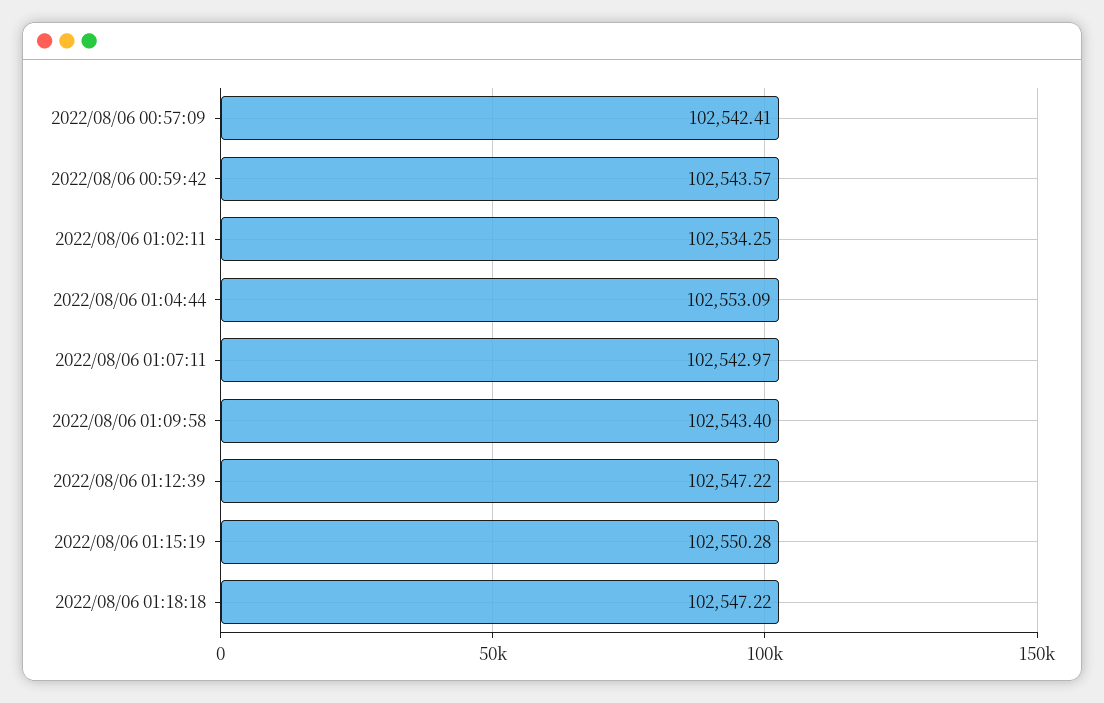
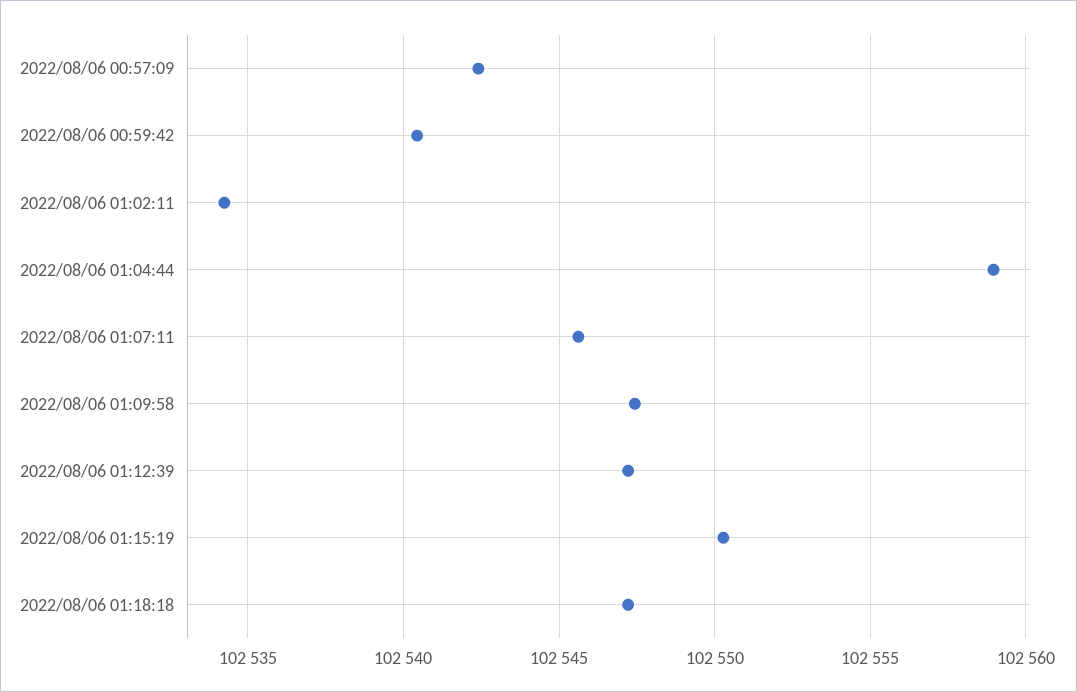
  {
    "2022/08/06 00:57:09": 102542.41,
-   "2022/08/06 00:59:42": 102543.57,
+   "2022/08/06 00:59:42": 102540.5,
    "2022/08/06 01:02:11": 102534.25,
-   "2022/08/06 01:04:44": 102553.09,
+   "2022/08/06 01:04:44": 102559,
-   "2022/08/06 01:07:11": 102542.97,
+   "2022/08/06 01:07:11": 102545.5,
-   "2022/08/06 01:09:58": 102543.4,
+   "2022/08/06 01:09:58": 102547.5,
    "2022/08/06 01:12:39": 102547.22,
    "2022/08/06 01:15:19": 102550.28,
    "2022/08/06 01:18:18": 102547.22
  }

